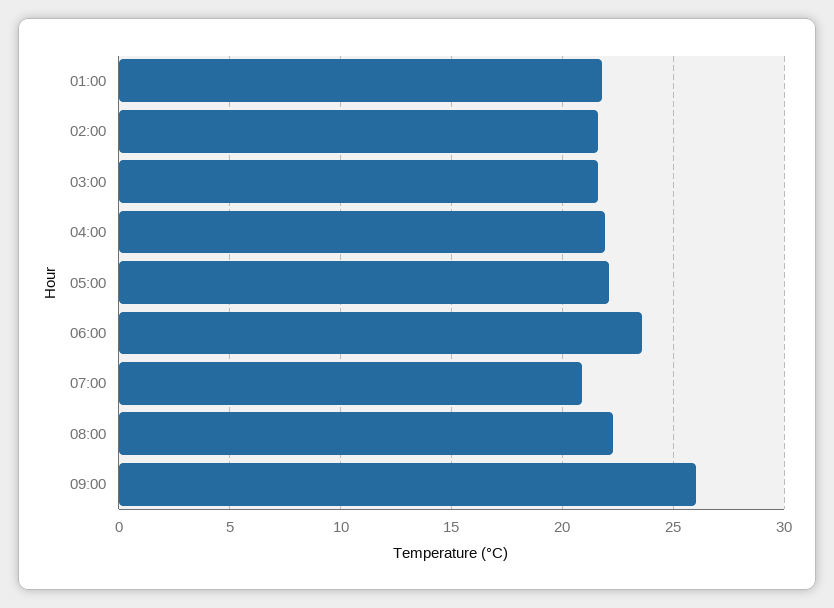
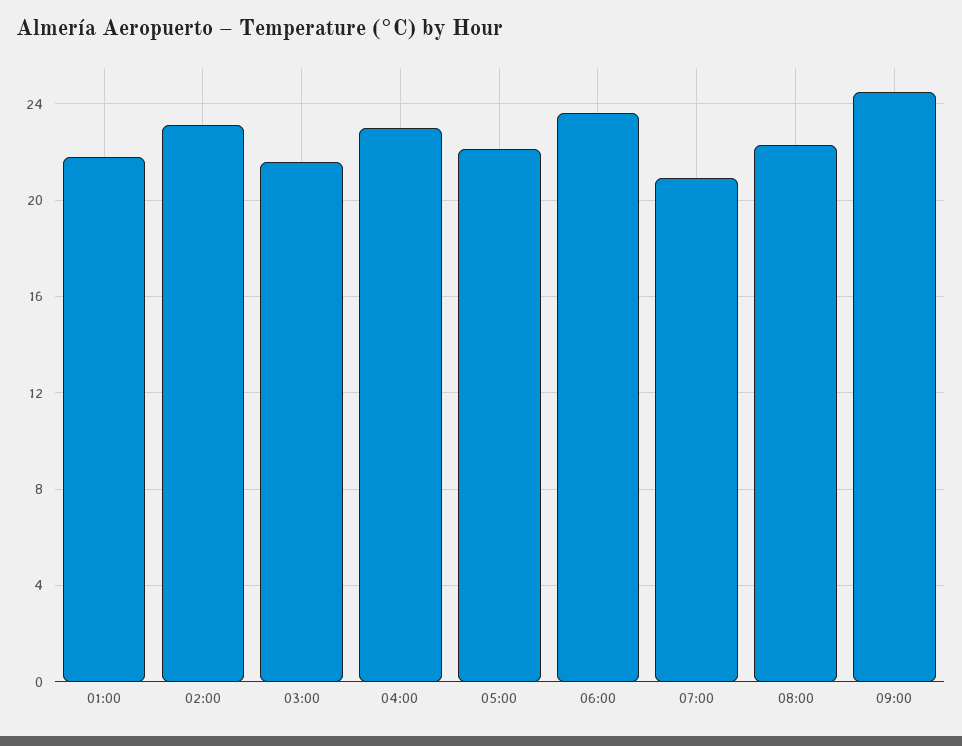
  {
    "01:00": 22,
-   "02:00": 21.5,
+   "02:00": 23,
    "03:00": 21.5,
-   "04:00": 22,
+   "04:00": 23,
    "05:00": 22,
    "06:00": 23.5,
    "07:00": 21,
    "08:00": 22.5,
-   "09:00": 26
+   "09:00": 24.5
  }

